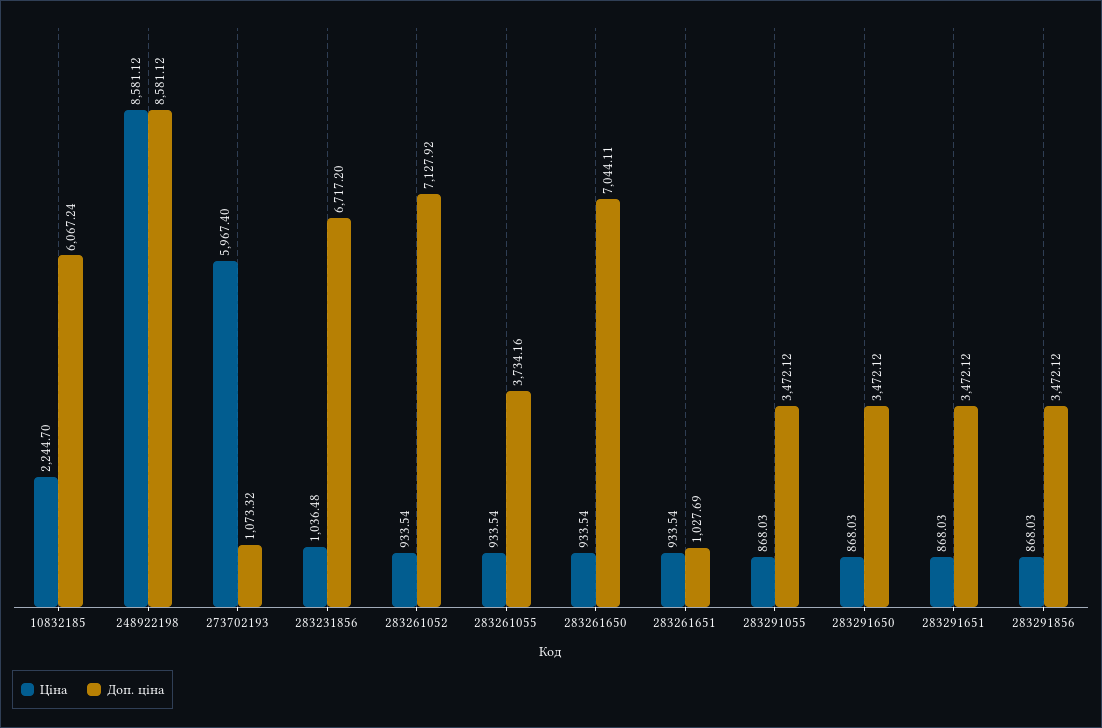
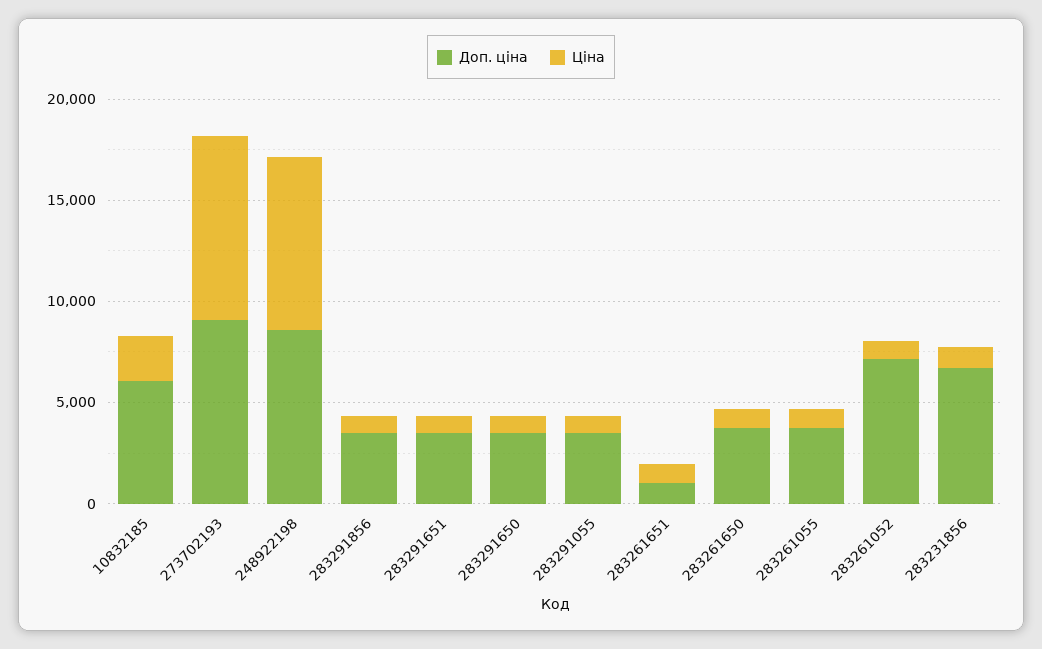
  {
    "Ціна": {
      "10832185": 2244.7,
      "248922198": 8581.12,
-     "273702193": 5967.4,
+     "273702193": 9000,
      "283231856": 1036.48,
      "283261052": 933.54,
      "283261055": 933.54,
      "283261650": 933.54,
      "283261651": 933.54,
      "283291055": 868.03,
      "283291650": 868.03,
      "283291651": 868.03,
      "283291856": 868.03
    },
    "Доп. ціна": {
      "10832185": 6067.24,
      "248922198": 8581.12,
-     "273702193": 1073.32,
+     "273702193": 9000,
      "283231856": 6717.2,
      "283261052": 7127.92,
      "283261055": 3734.16,
-     "283261650": 7044.11,
+     "283261650": 4000,
      "283261651": 1027.69,
      "283291055": 3472.12,
      "283291650": 3472.12,
      "283291651": 3472.12,
      "283291856": 3472.12
    }
  }

